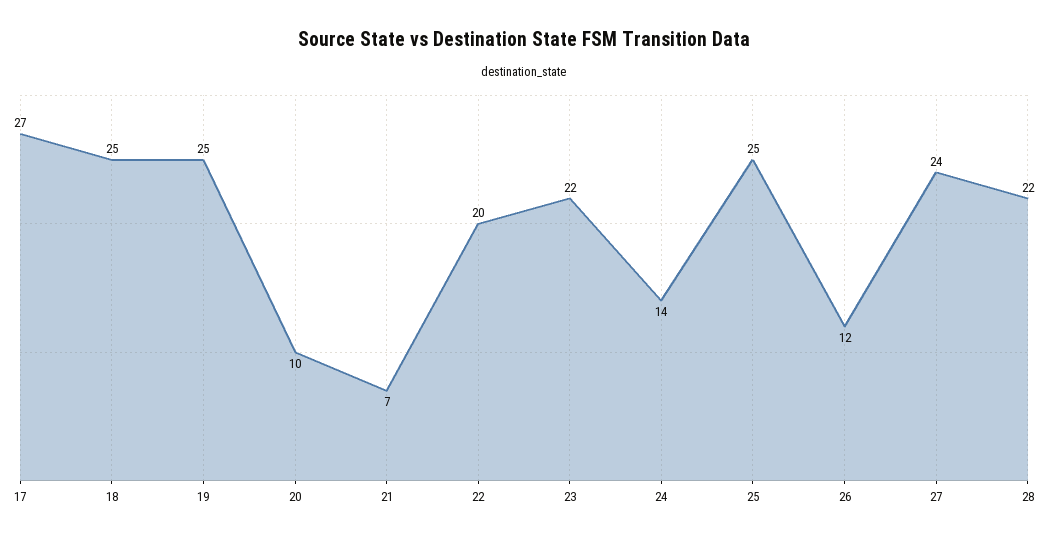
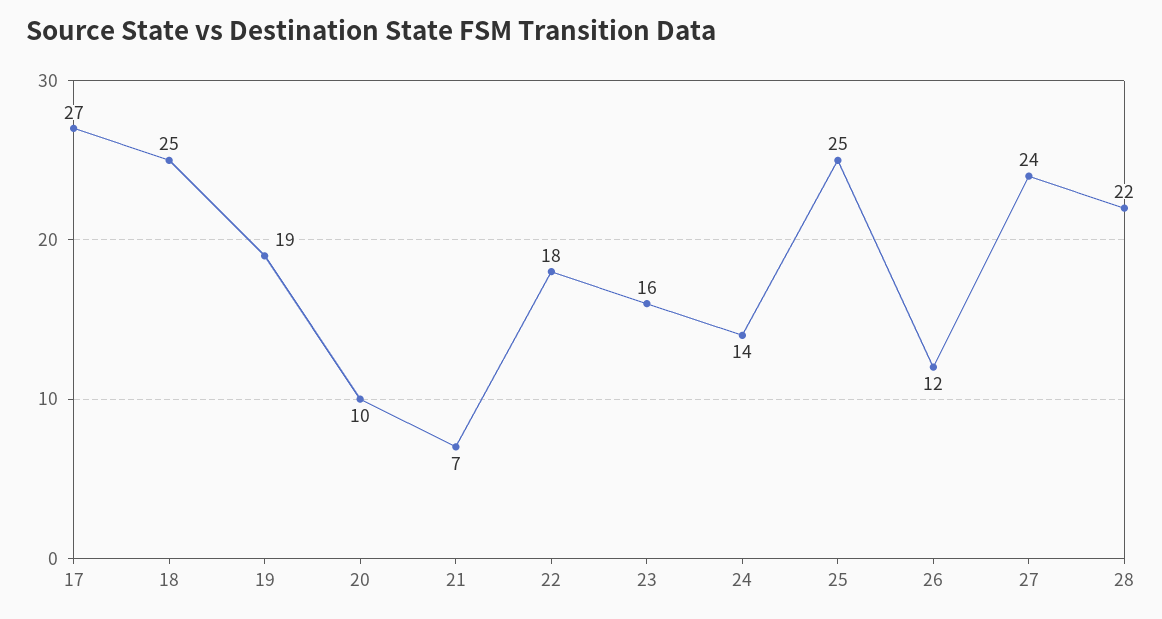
  {
    "17": 27,
    "18": 25,
-   "19": 25,
+   "19": 19,
    "20": 10,
    "21": 7,
-   "22": 20,
+   "22": 18,
-   "23": 22,
+   "23": 16,
    "24": 14,
    "25": 25,
    "26": 12,
    "27": 24,
    "28": 22
  }

